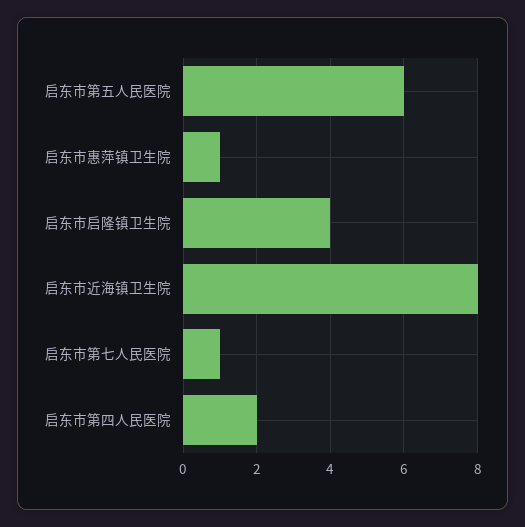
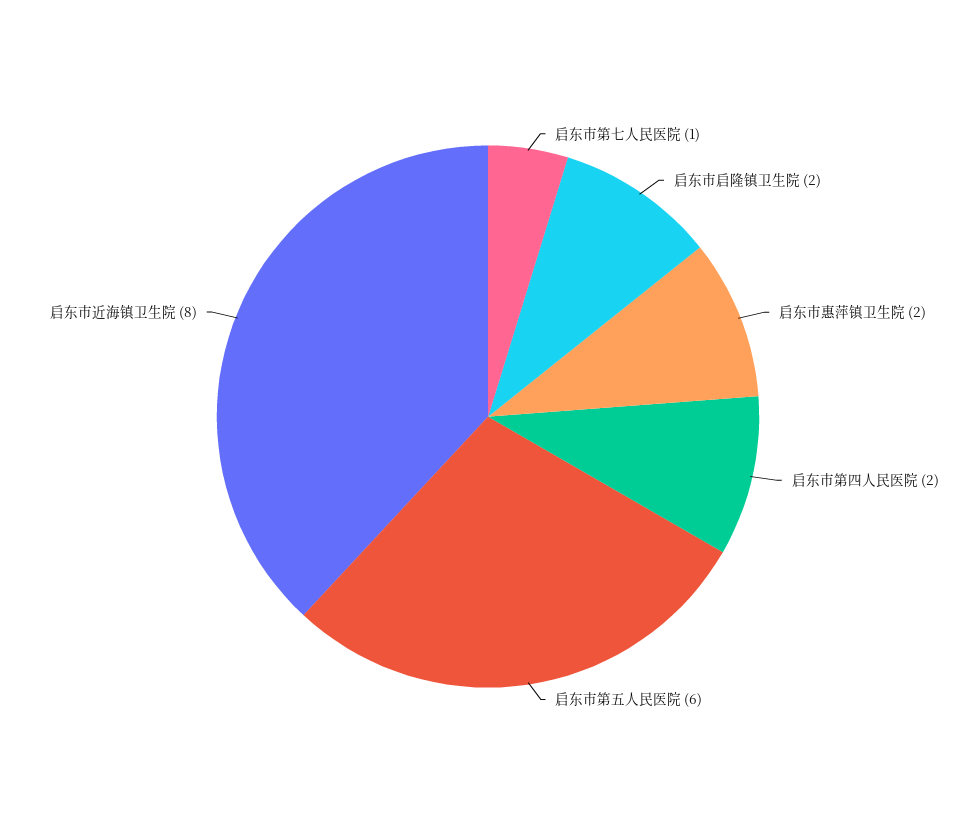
  {
    "启东市第五人民医院": 6,
-   "启东市惠萍镇卫生院": 1,
+   "启东市惠萍镇卫生院": 2,
-   "启东市启隆镇卫生院": 4,
+   "启东市启隆镇卫生院": 2,
    "启东市近海镇卫生院": 8,
    "启东市第七人民医院": 1,
    "启东市第四人民医院": 2
  }

